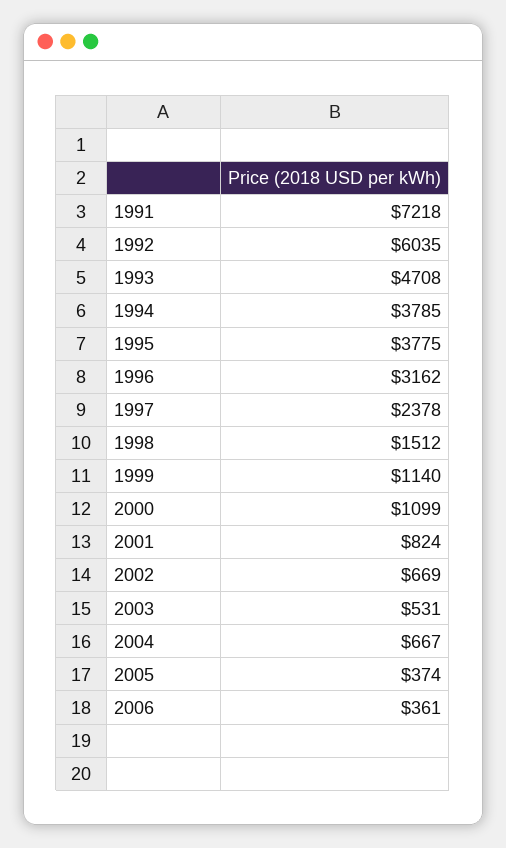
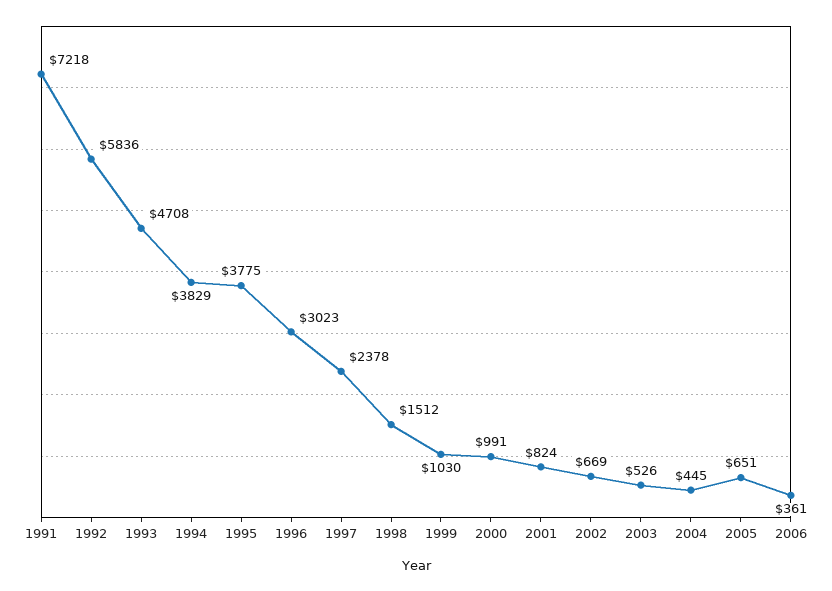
  {
    "1991": 7218,
-   "1992": 6035,
+   "1992": 5836,
    "1993": 4708,
-   "1994": 3785,
+   "1994": 3829,
    "1995": 3775,
-   "1996": 3162,
+   "1996": 3023,
    "1997": 2378,
    "1998": 1512,
-   "1999": 1140,
+   "1999": 1030,
-   "2000": 1099,
+   "2000": 991,
    "2001": 824,
    "2002": 669,
-   "2003": 531,
+   "2003": 526,
-   "2004": 667,
+   "2004": 445,
-   "2005": 374,
+   "2005": 651,
    "2006": 361
  }

